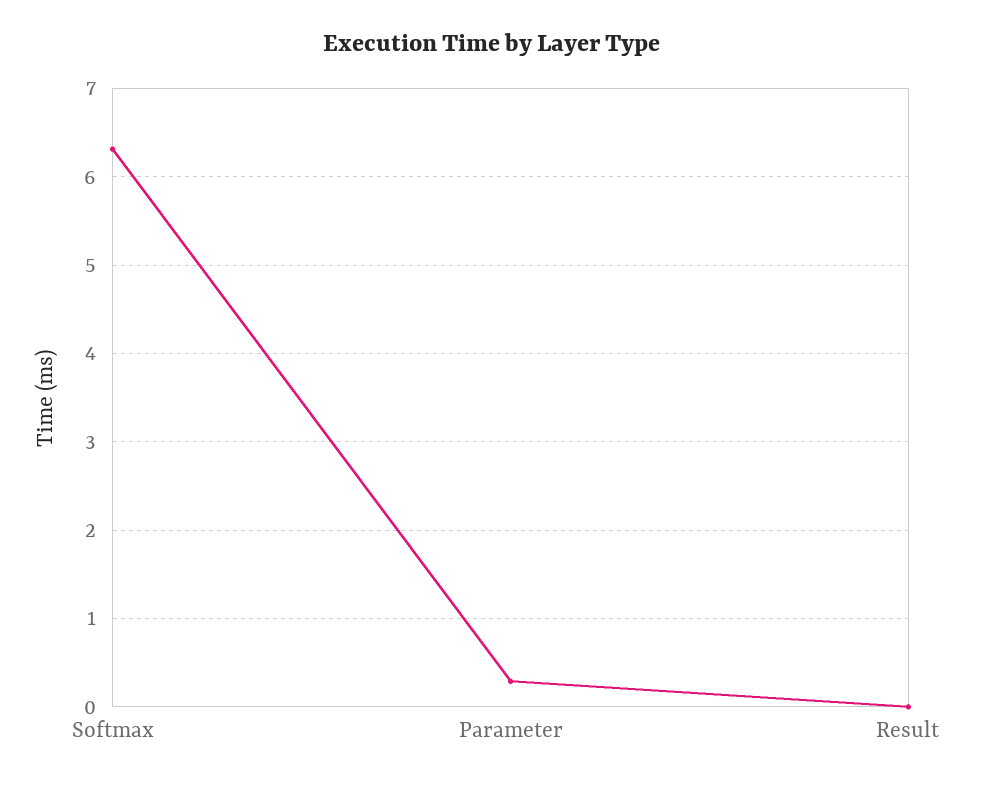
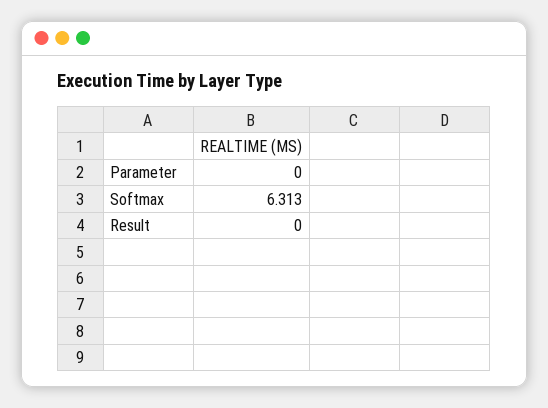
  {
    "Softmax": 6.313,
-   "Parameter": 0.3,
+   "Parameter": 0,
    "Result": 0
  }

